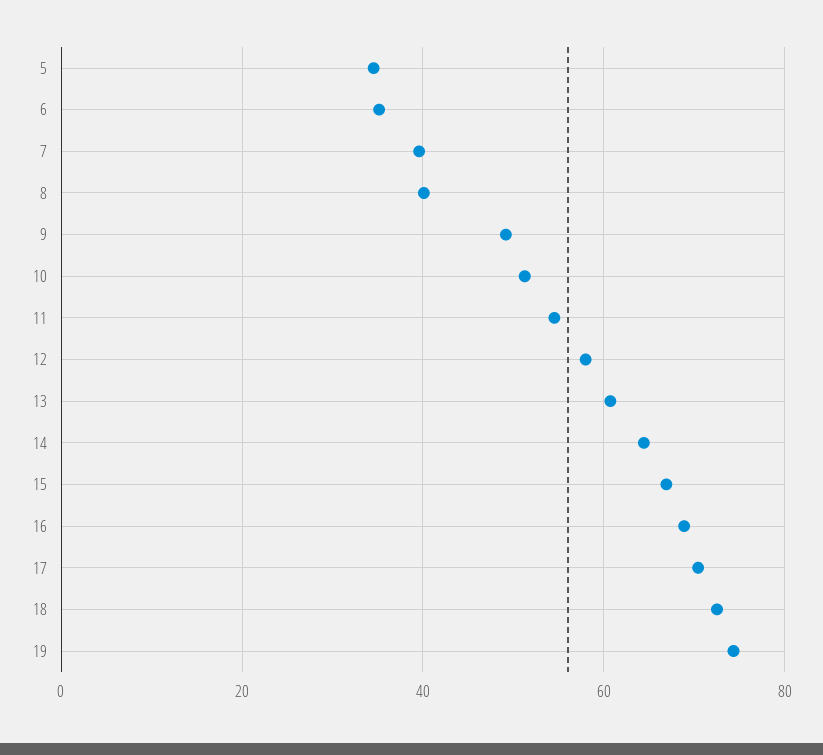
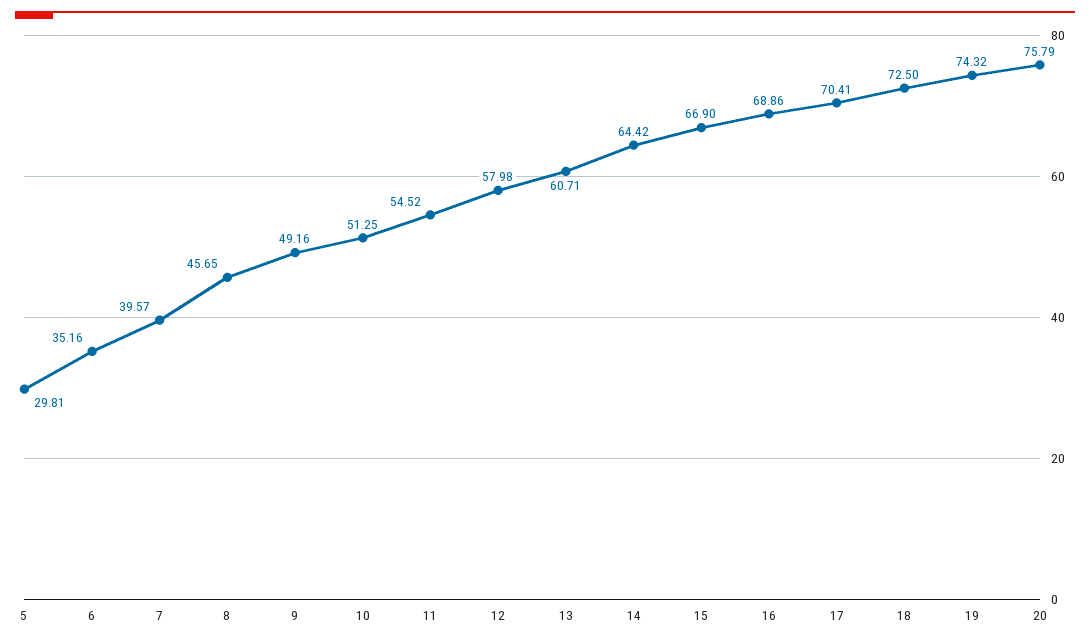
  {
-   "5": 34,
+   "5": 29.81,
    "6": 35.16,
    "7": 39.57,
-   "8": 40,
+   "8": 45.65,
    "9": 49.16,
    "10": 51.25,
    "11": 54.52,
    "12": 57.98,
    "13": 60.71,
    "14": 64.42,
    "15": 66.9,
    "16": 68.86,
    "17": 70.41,
    "18": 72.5,
-   "19": 74.32
+   "19": 74.32,
+   "20": 75.79
  }

